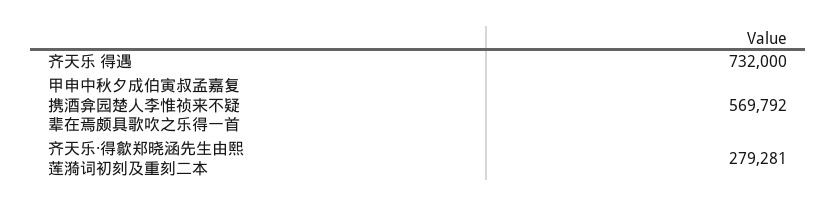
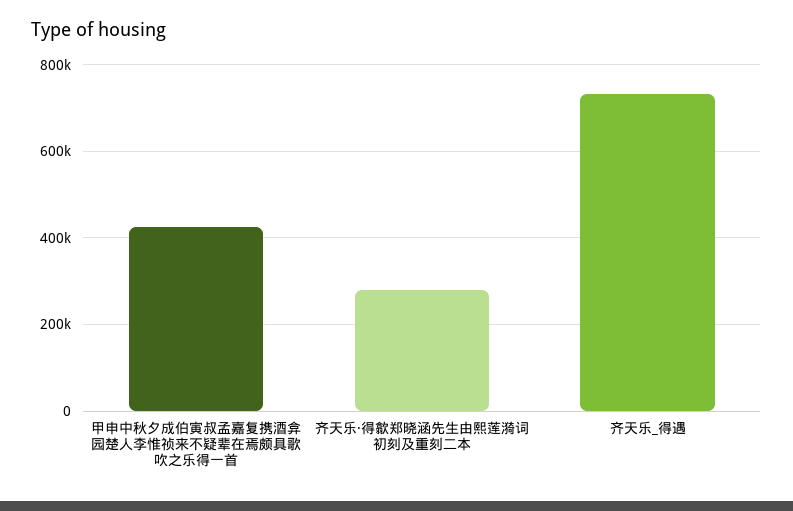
  {
    "齐天乐 得遇": 732000,
-   "甲申中秋夕成伯寅叔孟嘉复携酒弇园楚人李惟祯来不疑辈在焉颇具歌吹之乐得一首": 569792,
+   "甲申中秋夕成伯寅叔孟嘉复携酒弇园楚人李惟祯来不疑辈在焉颇具歌吹之乐得一首": 420000,
    "齐天乐·得歙郑晓涵先生由熙莲漪词初刻及重刻二本": 279281
  }

